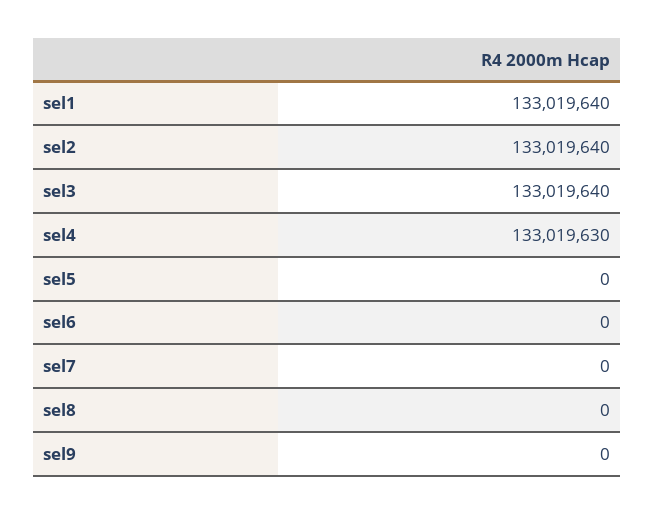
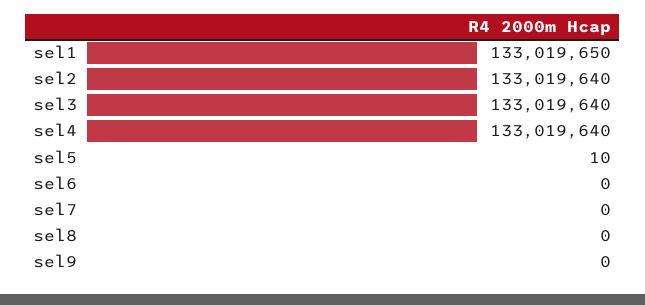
  {
-   "sel1": 133019640,
+   "sel1": 133019650,
    "sel2": 133019640,
    "sel3": 133019640,
-   "sel4": 133019630,
+   "sel4": 133019640,
-   "sel5": 0,
+   "sel5": 10,
    "sel6": 0,
    "sel7": 0,
    "sel8": 0,
    "sel9": 0
  }

